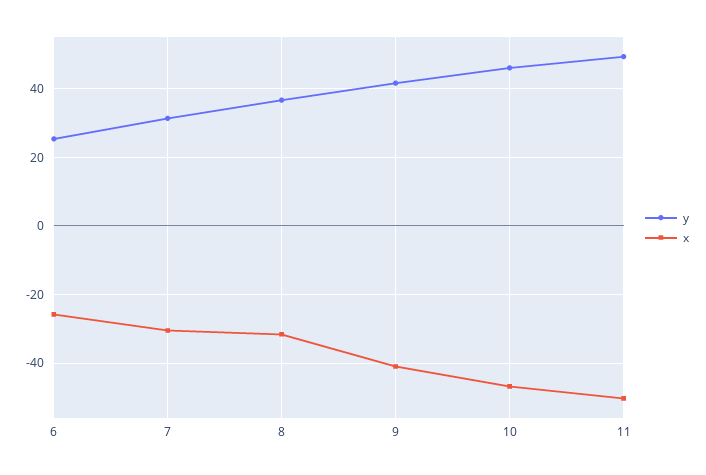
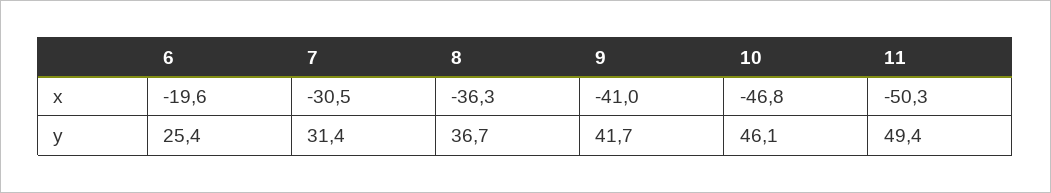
  {
    "y": {
      "6": 25.4,
      "7": 31.4,
      "8": 36.7,
      "9": 41.7,
      "10": 46.1,
      "11": 49.4
    },
    "x": {
-     "6": -26,
+     "6": -19.6,
      "7": -30.5,
-     "8": -32,
+     "8": -36.3,
      "9": -41,
      "10": -46.8,
      "11": -50.3
    }
  }

